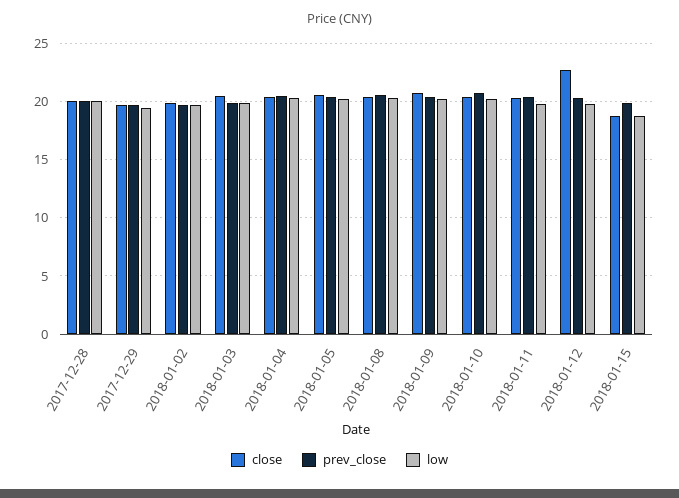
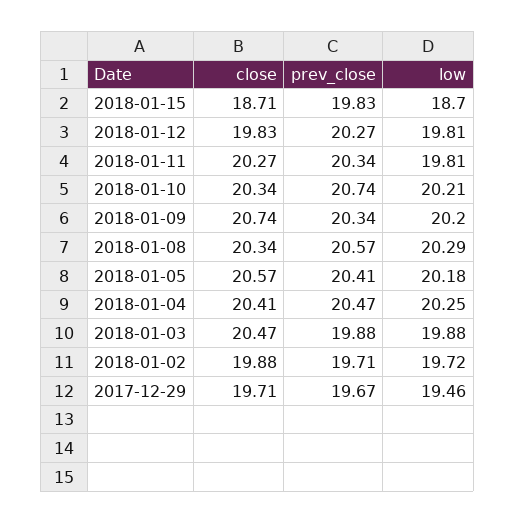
  {
    "close": {
-     "2017-12-28": 20,
      "2017-12-29": 19.71,
      "2018-01-02": 19.88,
      "2018-01-03": 20.47,
      "2018-01-04": 20.41,
      "2018-01-05": 20.57,
      "2018-01-08": 20.34,
      "2018-01-09": 20.74,
      "2018-01-10": 20.34,
      "2018-01-11": 20.27,
-     "2018-01-12": 23,
+     "2018-01-12": 19.83,
      "2018-01-15": 18.71
    },
    "prev_close": {
-     "2017-12-28": 20,
      "2017-12-29": 19.67,
      "2018-01-02": 19.71,
      "2018-01-03": 19.88,
      "2018-01-04": 20.47,
      "2018-01-05": 20.41,
      "2018-01-08": 20.57,
      "2018-01-09": 20.34,
      "2018-01-10": 20.74,
      "2018-01-11": 20.34,
      "2018-01-12": 20.27,
      "2018-01-15": 19.83
    },
    "low": {
-     "2017-12-28": 20,
      "2017-12-29": 19.46,
      "2018-01-02": 19.72,
      "2018-01-03": 19.88,
      "2018-01-04": 20.25,
      "2018-01-05": 20.18,
      "2018-01-08": 20.29,
      "2018-01-09": 20.2,
      "2018-01-10": 20.21,
      "2018-01-11": 19.81,
      "2018-01-12": 19.81,
      "2018-01-15": 18.7
    }
  }

